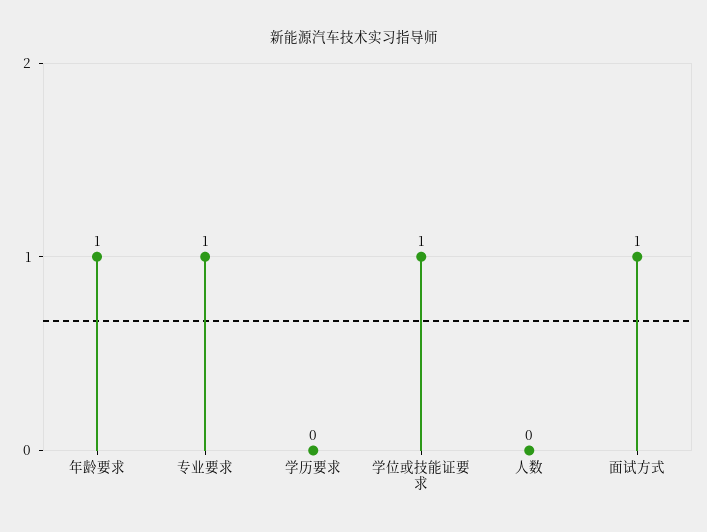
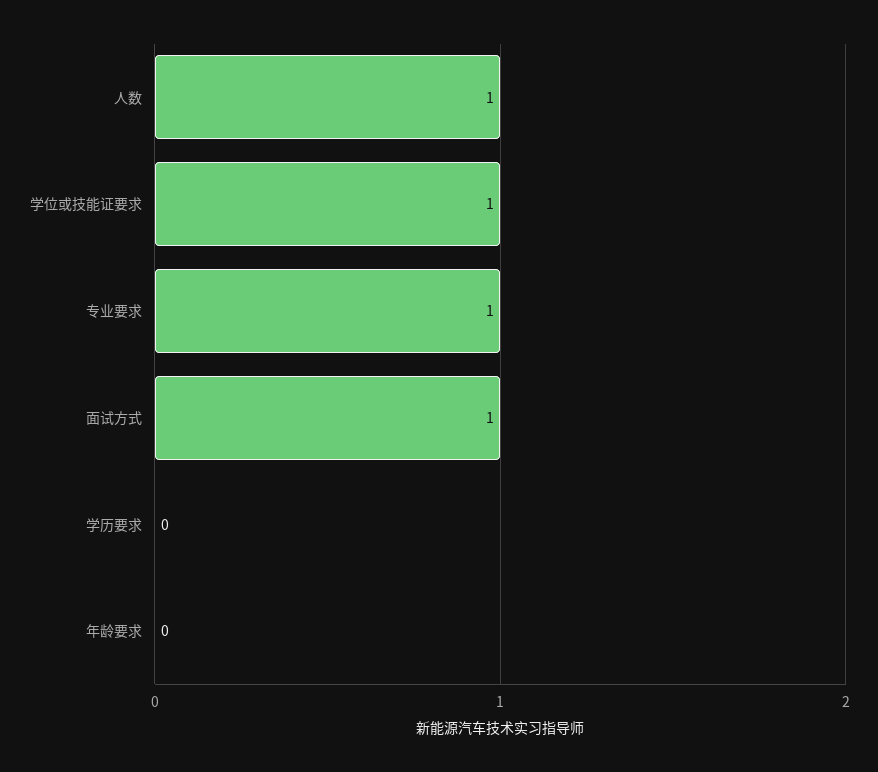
  {
-   "年龄要求": 1,
+   "年龄要求": 0,
    "专业要求": 1,
    "学历要求": 0,
    "学位或技能证要求": 1,
-   "人数": 0,
+   "人数": 1,
    "面试方式": 1
  }

